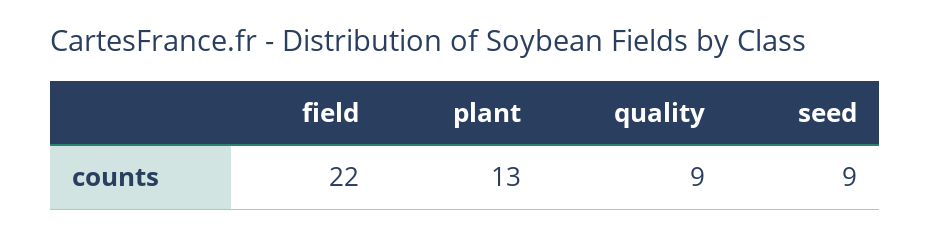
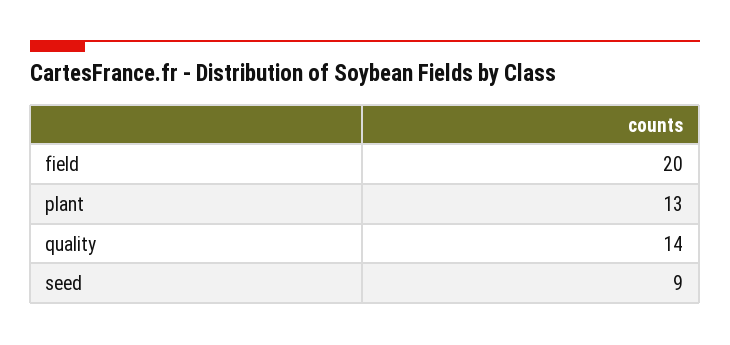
  {
-   "field": 22,
+   "field": 20,
    "plant": 13,
-   "quality": 9,
+   "quality": 14,
    "seed": 9
  }

